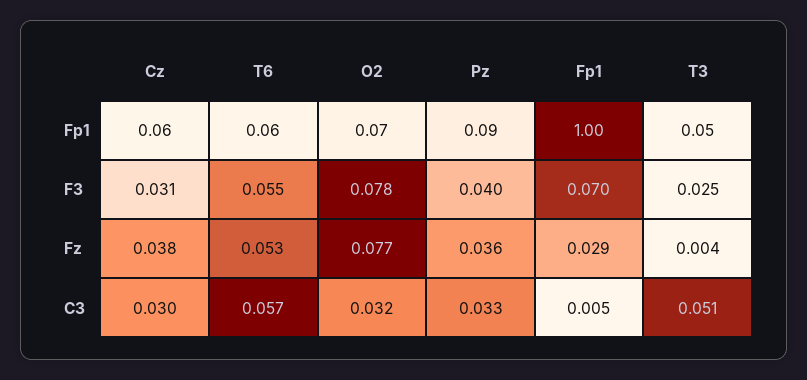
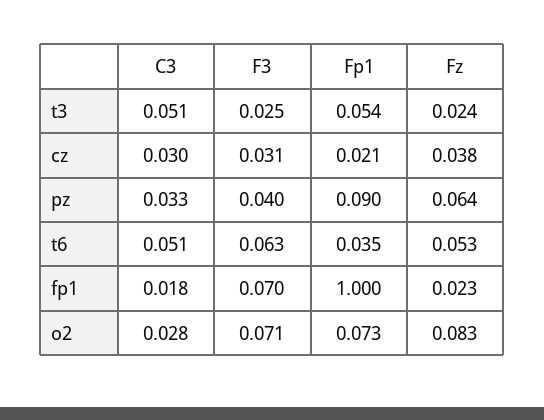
  {
    "Cz": {
-     "Fp1": 0.06,
+     "Fp1": 0.021,
      "F3": 0.031,
      "Fz": 0.038,
      "C3": 0.03
    },
    "T6": {
-     "Fp1": 0.06,
+     "Fp1": 0.035,
-     "F3": 0.055,
+     "F3": 0.063,
      "Fz": 0.053,
-     "C3": 0.057
+     "C3": 0.051
    },
    "O2": {
      "Fp1": 0.073,
-     "F3": 0.078,
+     "F3": 0.071,
-     "Fz": 0.077,
+     "Fz": 0.083,
-     "C3": 0.032
+     "C3": 0.028
    },
    "Pz": {
      "Fp1": 0.09,
      "F3": 0.04,
-     "Fz": 0.036,
+     "Fz": 0.064,
      "C3": 0.033
    },
    "Fp1": {
      "Fp1": 1,
      "F3": 0.07,
-     "Fz": 0.029,
+     "Fz": 0.023,
-     "C3": 0.005
+     "C3": 0.018
    },
    "T3": {
      "Fp1": 0.054,
      "F3": 0.025,
-     "Fz": 0.004,
+     "Fz": 0.024,
      "C3": 0.051
    }
  }

